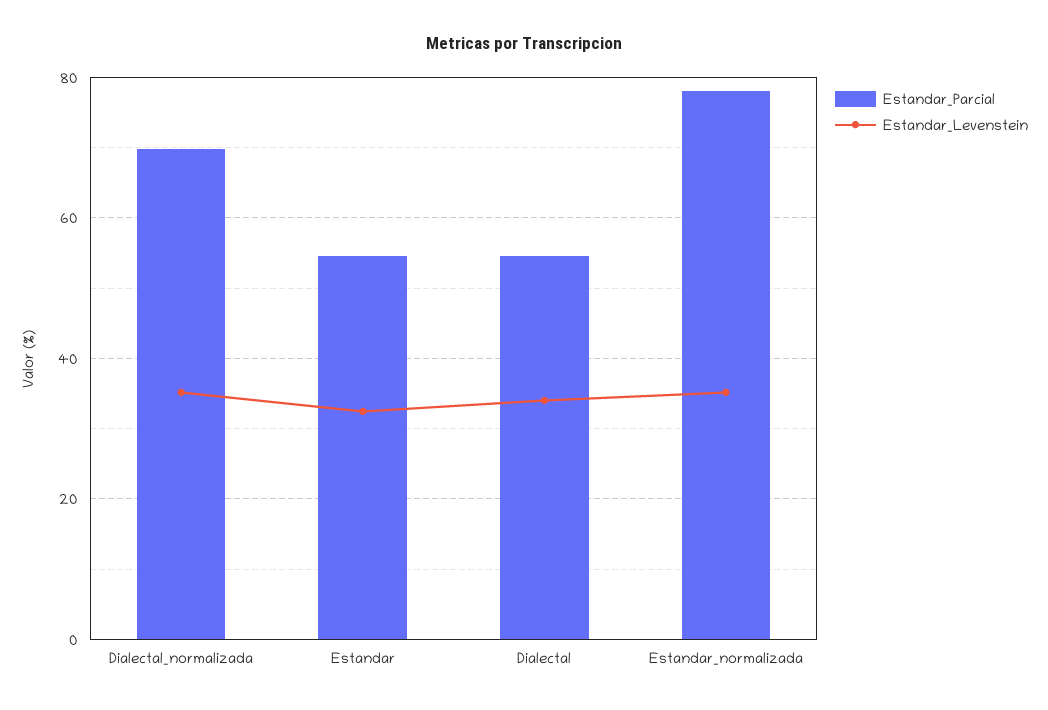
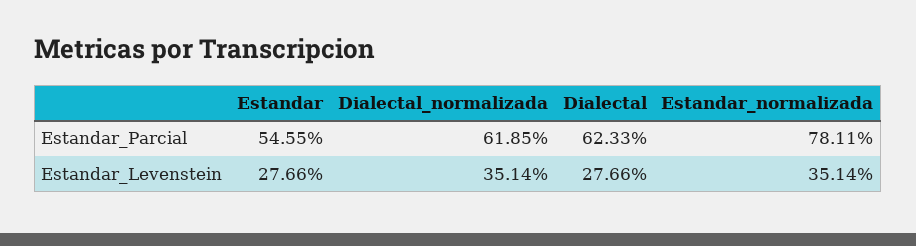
  {
    "Estandar_Parcial": {
-     "Dialectal_normalizada": 70,
+     "Dialectal_normalizada": 61.85,
      "Estandar": 54.55,
-     "Dialectal": 54,
+     "Dialectal": 62.33,
      "Estandar_normalizada": 78.11
    },
    "Estandar_Levenstein": {
      "Dialectal_normalizada": 35.14,
-     "Estandar": 32,
+     "Estandar": 27.66,
-     "Dialectal": 34,
+     "Dialectal": 27.66,
      "Estandar_normalizada": 35.14
    }
  }

